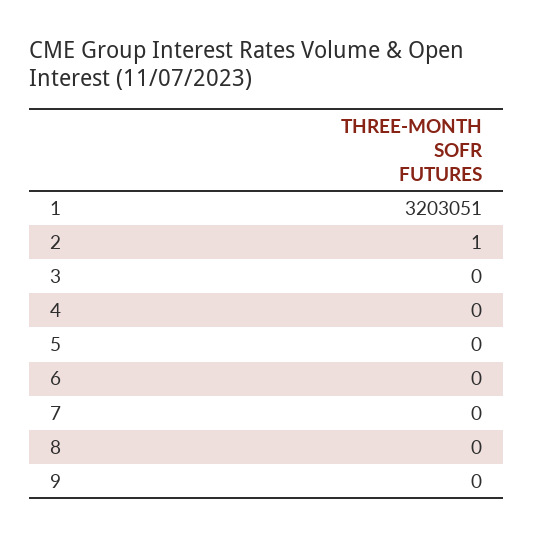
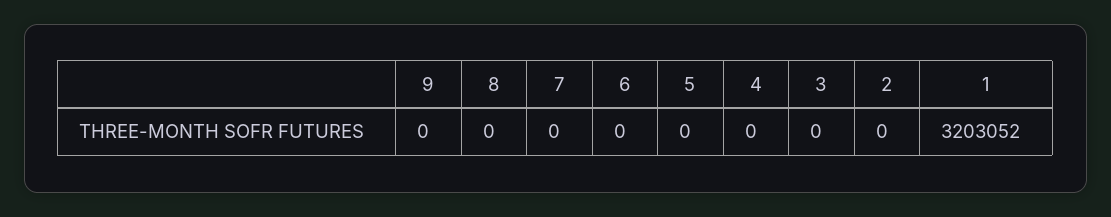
  {
-   "1": 3203051,
+   "1": 3203052,
-   "2": 1,
+   "2": 0,
    "3": 0,
    "4": 0,
    "5": 0,
    "6": 0,
    "7": 0,
    "8": 0,
    "9": 0
  }

